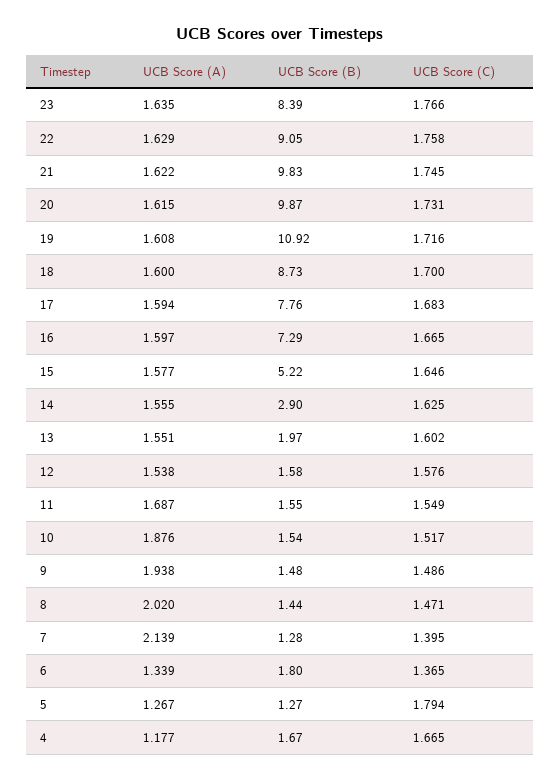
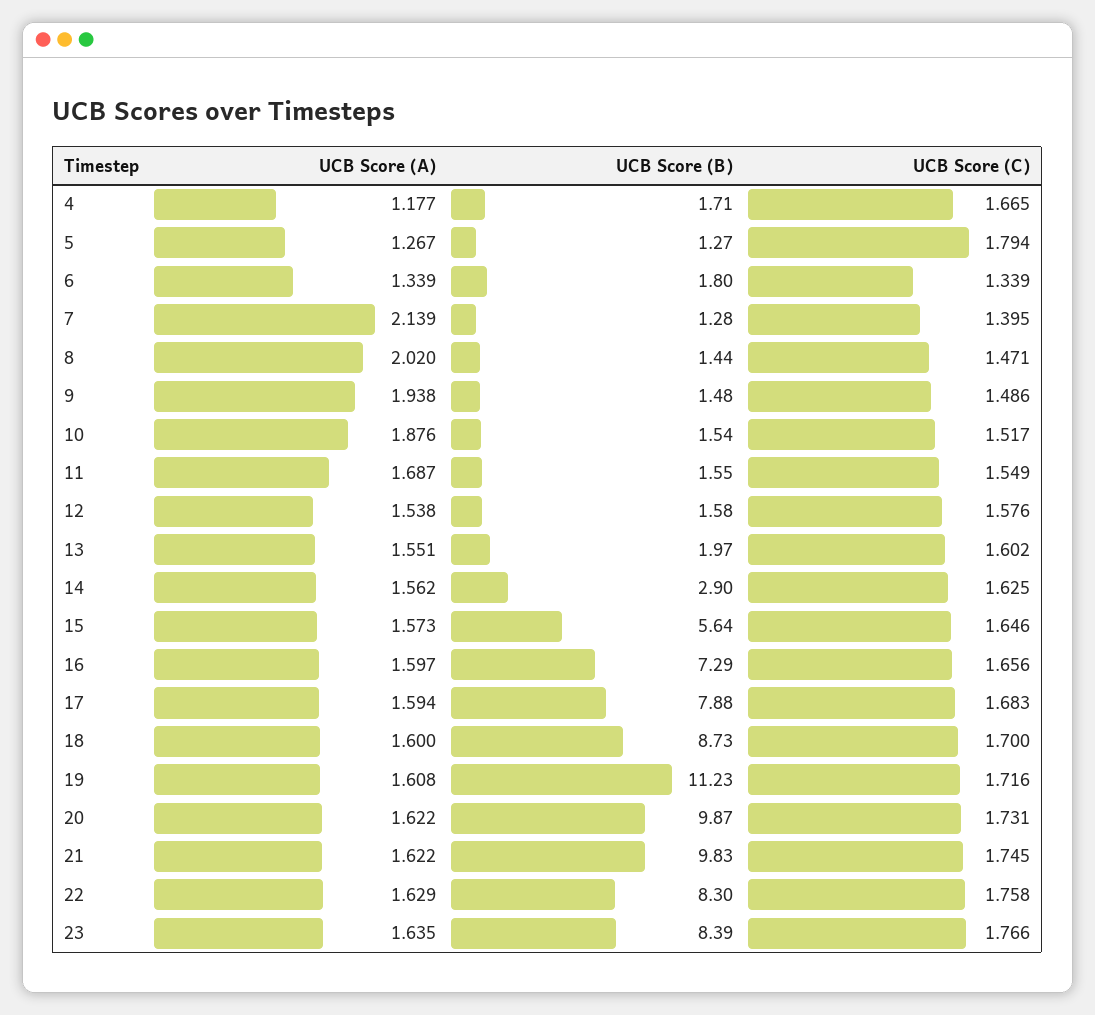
  {
    "UCB Score (A)": {
      "23": 1.635,
      "22": 1.629,
      "21": 1.622,
-     "20": 1.615,
+     "20": 1.622,
      "19": 1.608,
      "18": 1.6,
      "17": 1.594,
      "16": 1.597,
-     "15": 1.577,
+     "15": 1.573,
-     "14": 1.555,
+     "14": 1.562,
      "13": 1.551,
      "12": 1.538,
      "11": 1.687,
      "10": 1.876,
      "9": 1.938,
      "8": 2.02,
      "7": 2.139,
      "6": 1.339,
      "5": 1.267,
      "4": 1.177
    },
    "UCB Score (B)": {
      "23": 8.39,
-     "22": 9.05,
+     "22": 8.3,
      "21": 9.83,
      "20": 9.87,
-     "19": 10.92,
+     "19": 11.23,
      "18": 8.73,
-     "17": 7.76,
+     "17": 7.88,
      "16": 7.29,
-     "15": 5.22,
+     "15": 5.64,
      "14": 2.9,
      "13": 1.97,
      "12": 1.58,
      "11": 1.55,
      "10": 1.54,
      "9": 1.48,
      "8": 1.44,
      "7": 1.28,
      "6": 1.8,
      "5": 1.27,
-     "4": 1.67
+     "4": 1.71
    },
    "UCB Score (C)": {
      "23": 1.766,
      "22": 1.758,
      "21": 1.745,
      "20": 1.731,
      "19": 1.716,
      "18": 1.7,
      "17": 1.683,
-     "16": 1.665,
+     "16": 1.656,
      "15": 1.646,
      "14": 1.625,
      "13": 1.602,
      "12": 1.576,
      "11": 1.549,
      "10": 1.517,
      "9": 1.486,
      "8": 1.471,
      "7": 1.395,
-     "6": 1.365,
+     "6": 1.339,
      "5": 1.794,
      "4": 1.665
    }
  }

